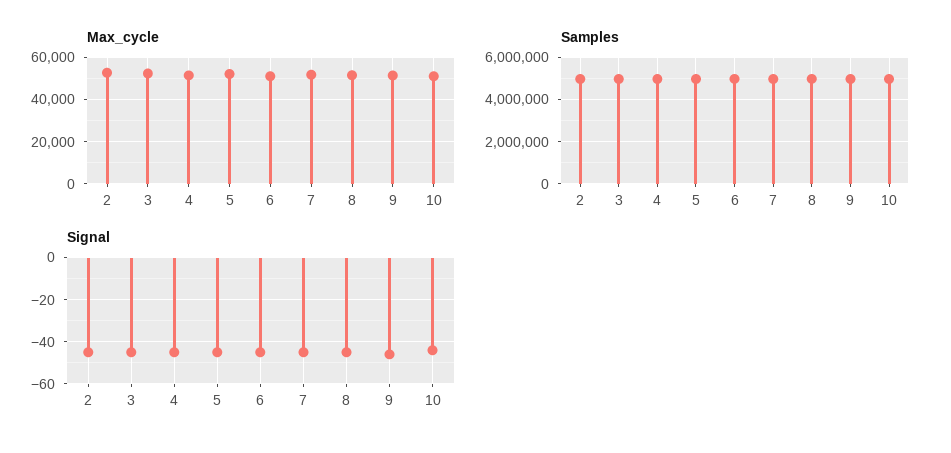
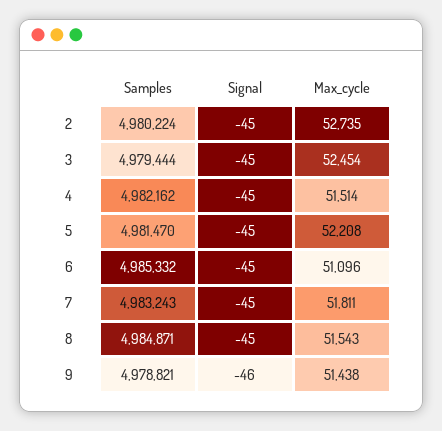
  {
    "Max_cycle": {
      "2": 52735,
      "3": 52454,
      "4": 51514,
      "5": 52208,
      "6": 51096,
      "7": 51811,
      "8": 51543,
-     "9": 51438,
+     "9": 51438
-     "10": 50000
    },
    "Samples": {
      "2": 4980224,
      "3": 4979444,
      "4": 4982162,
      "5": 4981470,
      "6": 4985332,
      "7": 4983243,
      "8": 4984871,
-     "9": 4978821,
+     "9": 4978821
-     "10": 5000000
    },
    "Signal": {
      "2": -45,
      "3": -45,
      "4": -45,
      "5": -45,
      "6": -45,
      "7": -45,
      "8": -45,
-     "9": -46,
+     "9": -46
-     "10": -45
    }
  }

